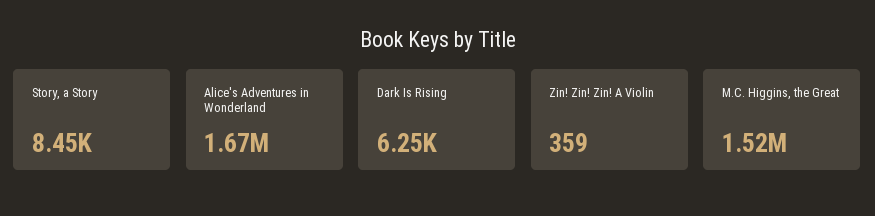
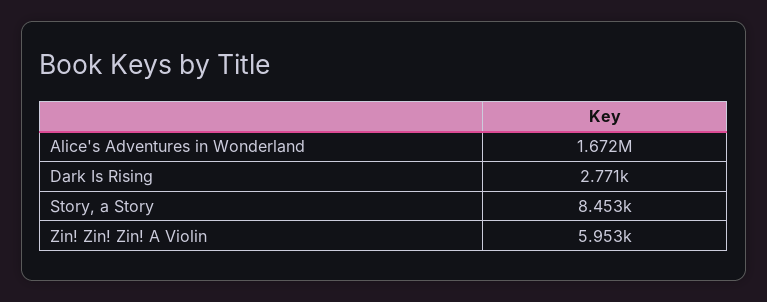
  {
    "Story, a Story": 8453,
    "Alice's Adventures in Wonderland": 1672000,
-   "Dark Is Rising": 6250,
+   "Dark Is Rising": 2771,
-   "Zin! Zin! Zin! A Violin": 359,
+   "Zin! Zin! Zin! A Violin": 5953
-   "M.C. Higgins, the Great": 1520000
  }

